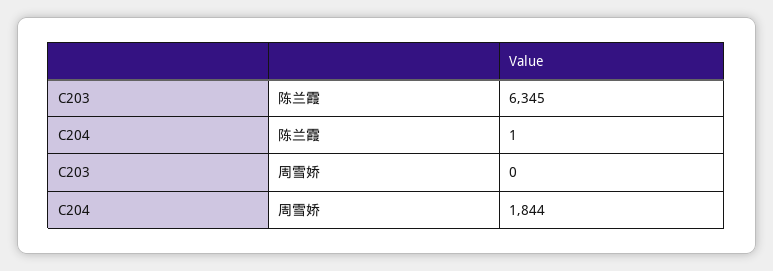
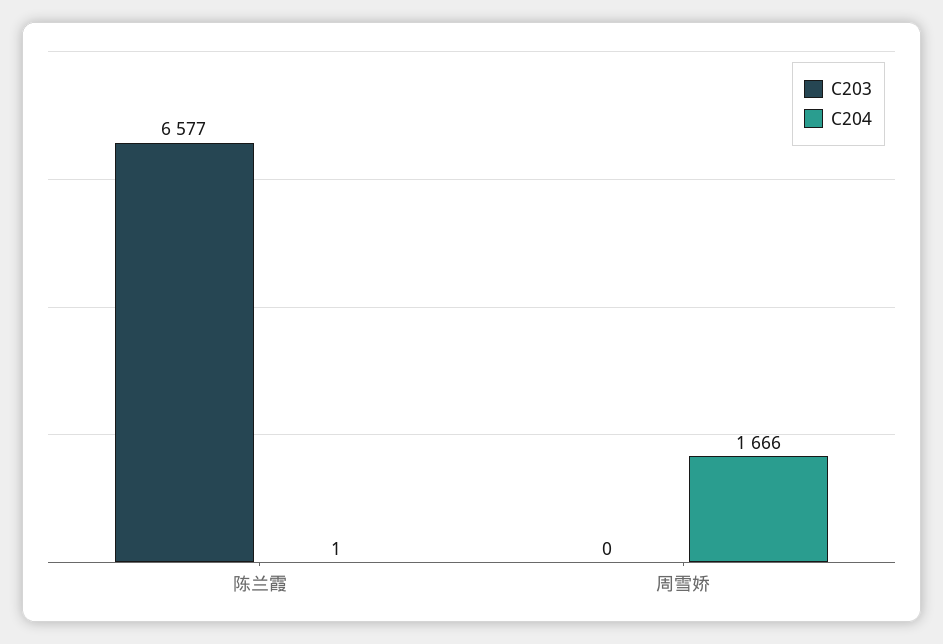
  {
    "C203": {
-     "陈兰霞": 6345,
+     "陈兰霞": 6577,
      "周雪娇": 0
    },
    "C204": {
      "陈兰霞": 1,
-     "周雪娇": 1844
+     "周雪娇": 1666
    }
  }

